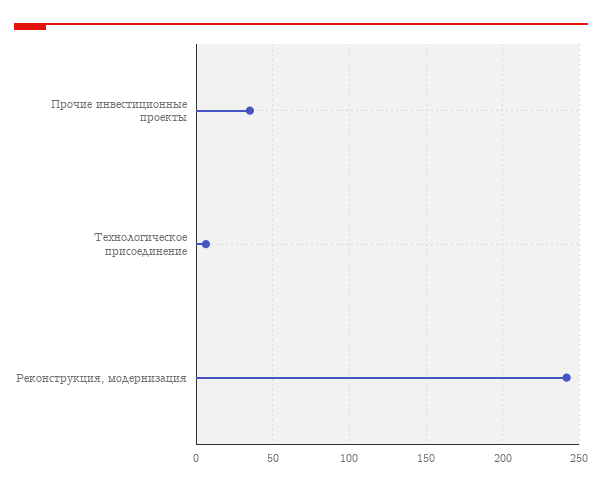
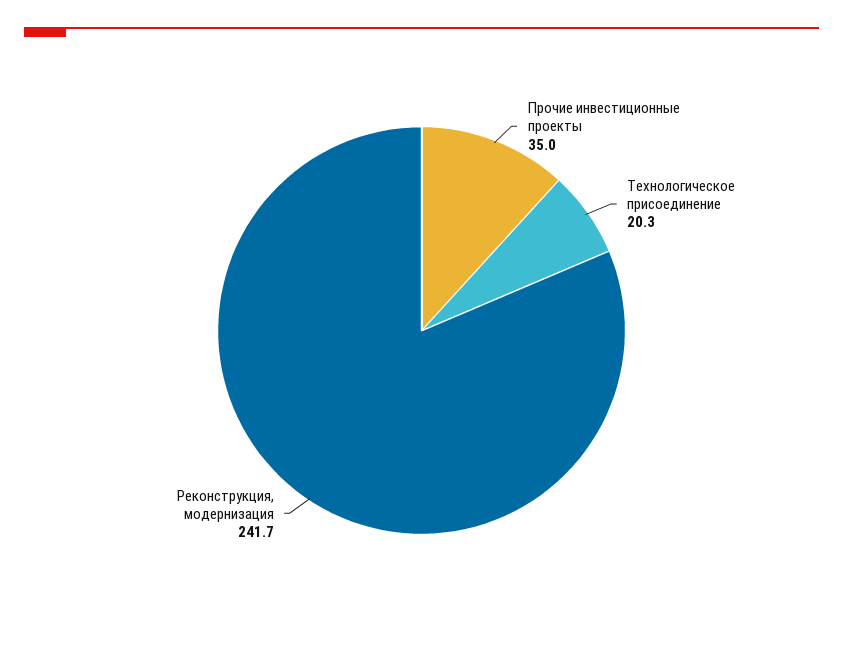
  {
    "Прочие инвестиционные проекты": 35,
-   "Технологическое присоединение": 5,
+   "Технологическое присоединение": 20.3,
    "Реконструкция, модернизация": 241.7
  }

